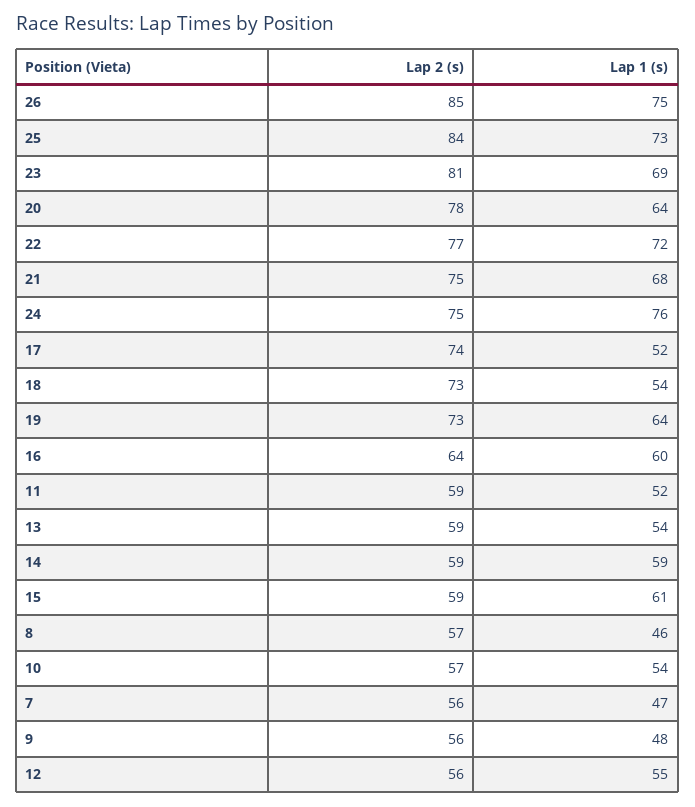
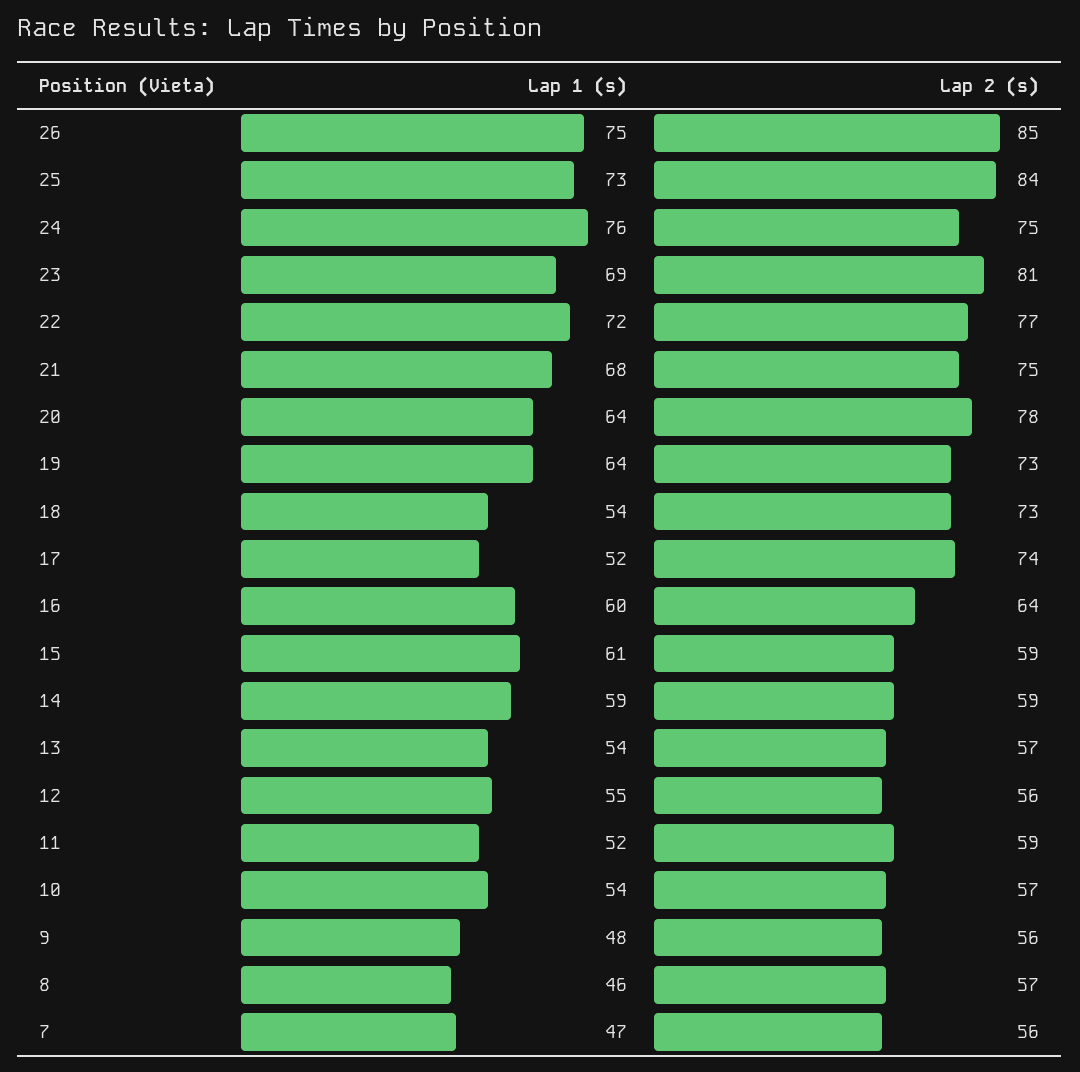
  {
    "Lap 2 (s)": {
      "26": 85,
      "25": 84,
      "23": 81,
      "20": 78,
      "22": 77,
      "21": 75,
      "24": 75,
      "17": 74,
      "18": 73,
      "19": 73,
      "16": 64,
      "11": 59,
-     "13": 59,
+     "13": 57,
      "14": 59,
      "15": 59,
      "8": 57,
      "10": 57,
      "7": 56,
      "9": 56,
      "12": 56
    },
    "Lap 1 (s)": {
      "26": 75,
      "25": 73,
      "23": 69,
      "20": 64,
      "22": 72,
      "21": 68,
      "24": 76,
      "17": 52,
      "18": 54,
      "19": 64,
      "16": 60,
      "11": 52,
      "13": 54,
      "14": 59,
      "15": 61,
      "8": 46,
      "10": 54,
      "7": 47,
      "9": 48,
      "12": 55
    }
  }

